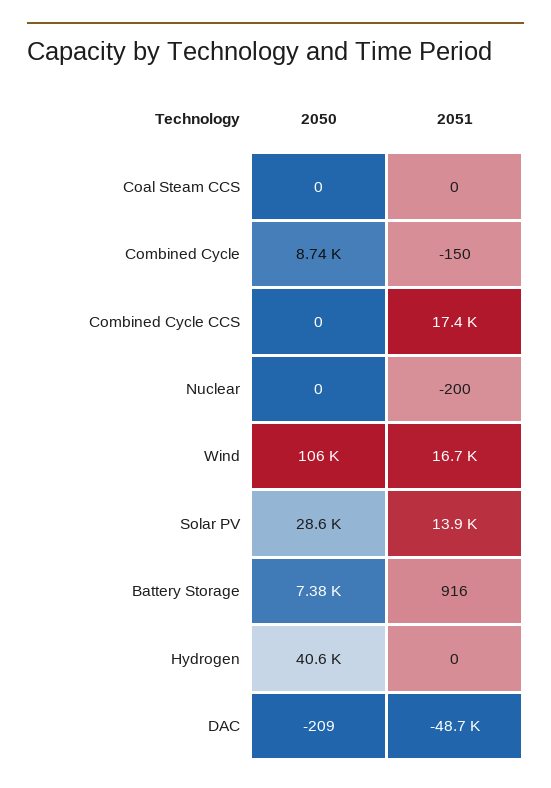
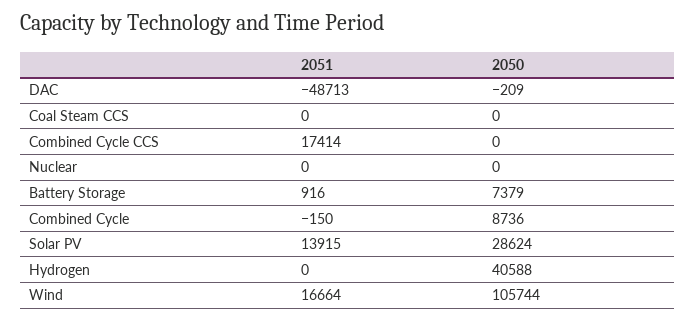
  {
    "2050": {
      "Coal Steam CCS": 0,
      "Combined Cycle": 8736,
      "Combined Cycle CCS": 0,
      "Nuclear": 0,
      "Wind": 105744,
      "Solar PV": 28624,
      "Battery Storage": 7379,
      "Hydrogen": 40588,
      "DAC": -209
    },
    "2051": {
      "Coal Steam CCS": 0,
      "Combined Cycle": -150,
      "Combined Cycle CCS": 17414,
-     "Nuclear": -200,
+     "Nuclear": 0,
      "Wind": 16664,
      "Solar PV": 13915,
      "Battery Storage": 916,
      "Hydrogen": 0,
      "DAC": -48713
    }
  }

